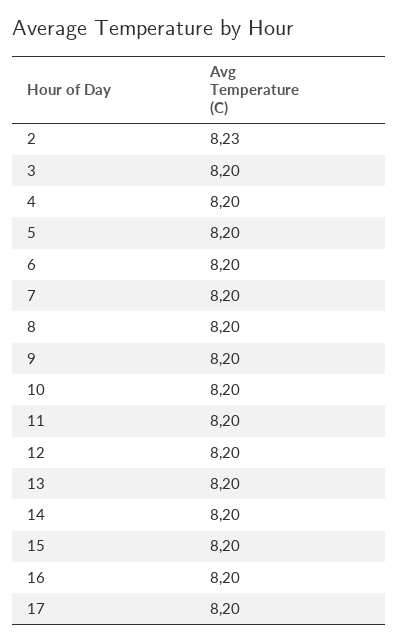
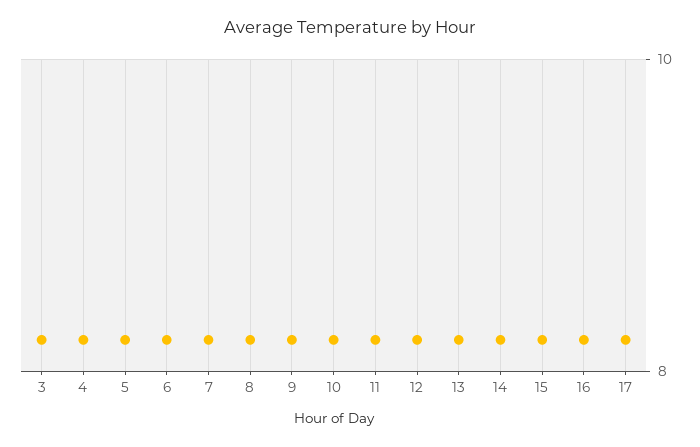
  {
-   "2": 8.23,
    "3": 8.2,
    "4": 8.2,
    "5": 8.2,
    "6": 8.2,
    "7": 8.2,
    "8": 8.2,
    "9": 8.2,
    "10": 8.2,
    "11": 8.2,
    "12": 8.2,
    "13": 8.2,
    "14": 8.2,
    "15": 8.2,
    "16": 8.2,
    "17": 8.2
  }

